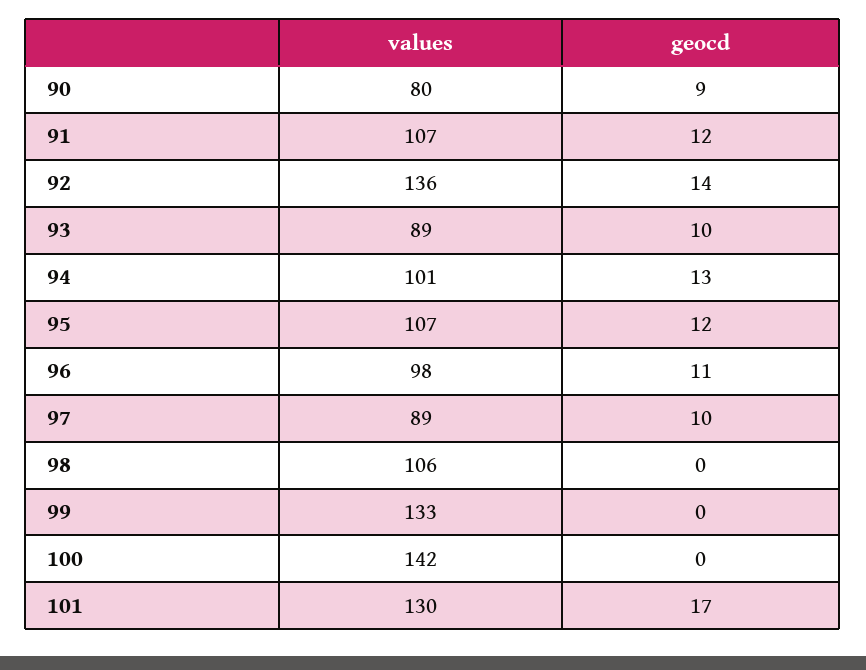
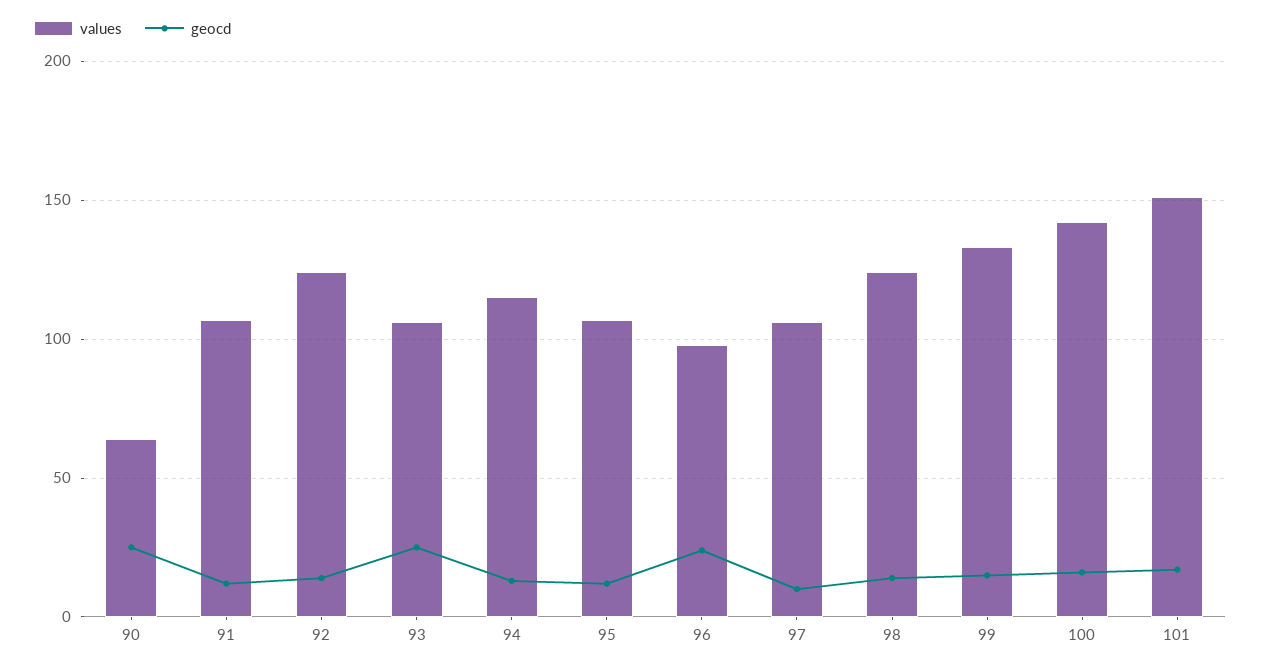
  {
    "values": {
-     "90": 80,
+     "90": 65,
      "91": 107,
-     "92": 136,
+     "92": 125,
-     "93": 89,
+     "93": 105,
-     "94": 101,
+     "94": 115,
      "95": 107,
      "96": 98,
-     "97": 89,
+     "97": 105,
-     "98": 106,
+     "98": 125,
      "99": 133,
      "100": 142,
-     "101": 130
+     "101": 150
    },
    "geocd": {
-     "90": 9,
+     "90": 25,
      "91": 12,
      "92": 14,
-     "93": 10,
+     "93": 25,
      "94": 13,
      "95": 12,
-     "96": 11,
+     "96": 25,
      "97": 10,
-     "98": 0,
+     "98": 15,
-     "99": 0,
+     "99": 15,
-     "100": 0,
+     "100": 15,
      "101": 17
    }
  }

